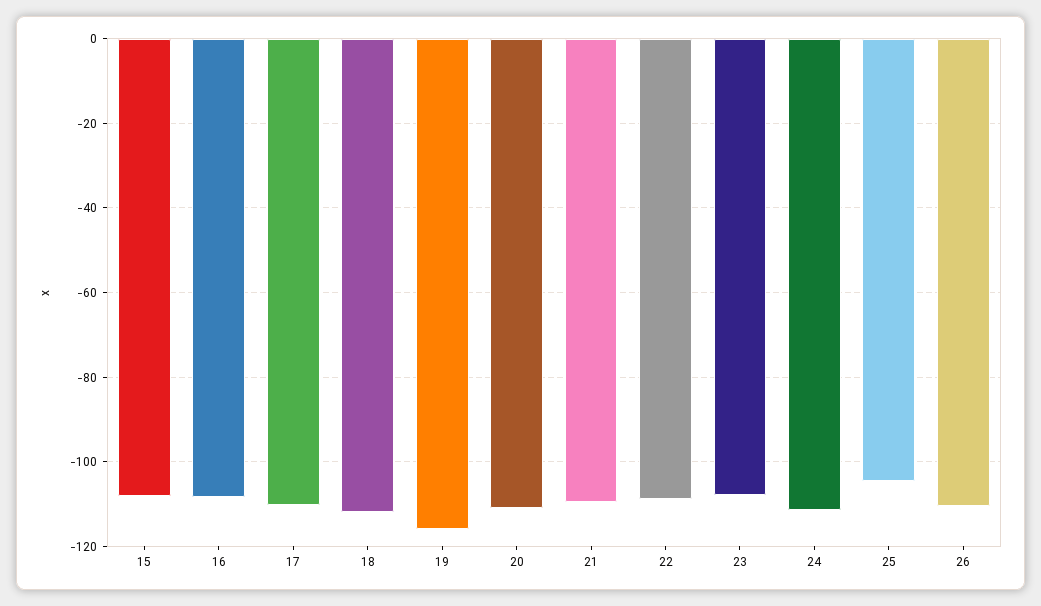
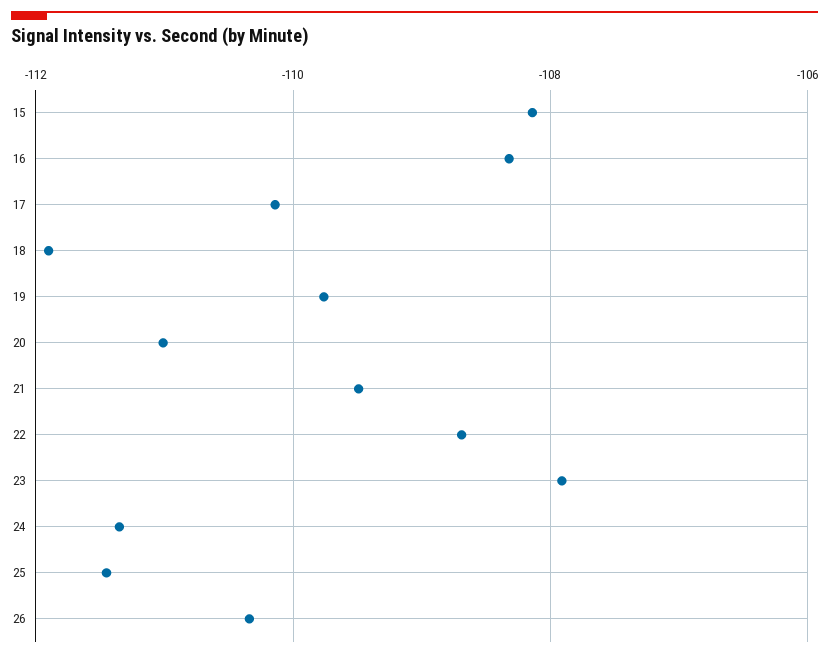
  {
    "15": -108.2,
    "16": -108.4,
    "17": -110.2,
    "18": -112,
-   "19": -116,
+   "19": -109.8,
    "20": -111,
    "21": -109.4,
    "22": -108.6,
    "23": -108,
    "24": -111.4,
-   "25": -104,
+   "25": -111.4,
    "26": -110.4
  }

